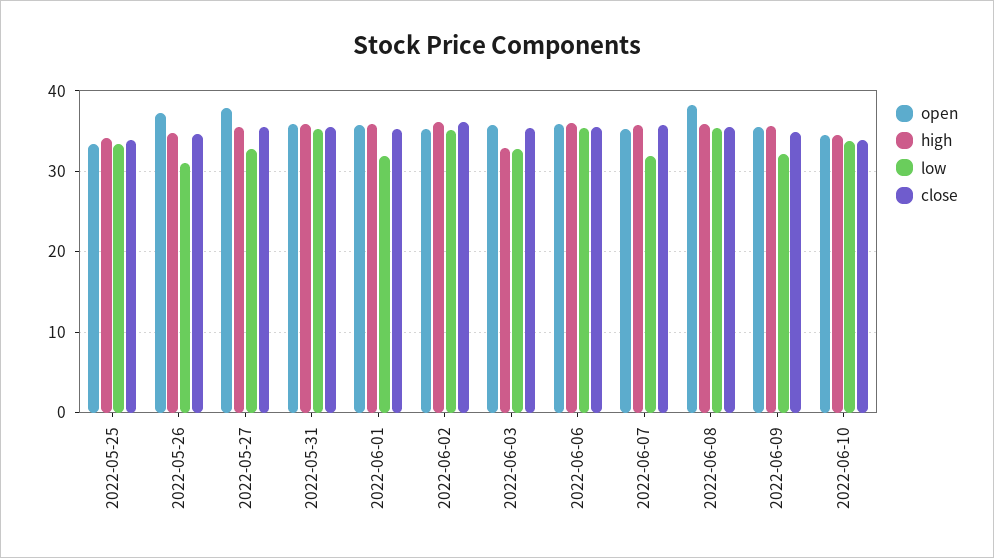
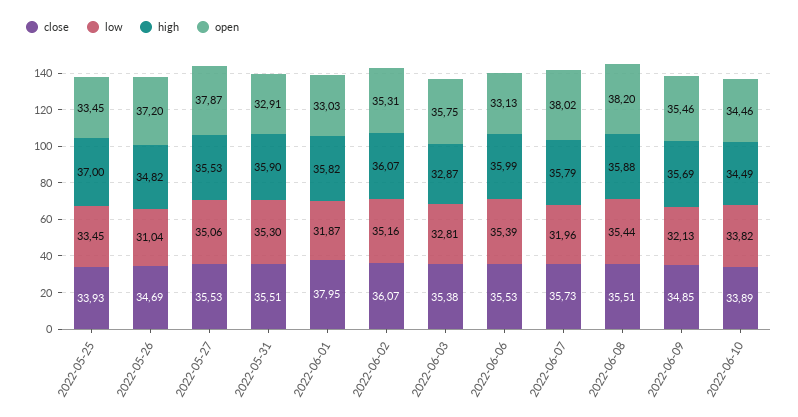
  {
    "open": {
      "2022-05-25": 33.45,
      "2022-05-26": 37.2,
      "2022-05-27": 37.87,
-     "2022-05-31": 36,
+     "2022-05-31": 32.91,
-     "2022-06-01": 36,
+     "2022-06-01": 33.03,
      "2022-06-02": 35.31,
      "2022-06-03": 35.75,
-     "2022-06-06": 36,
+     "2022-06-06": 33.13,
-     "2022-06-07": 35,
+     "2022-06-07": 38.02,
      "2022-06-08": 38.2,
      "2022-06-09": 35.46,
      "2022-06-10": 34.46
    },
    "high": {
-     "2022-05-25": 34,
+     "2022-05-25": 37,
      "2022-05-26": 34.82,
      "2022-05-27": 35.53,
      "2022-05-31": 35.9,
      "2022-06-01": 35.82,
      "2022-06-02": 36.07,
      "2022-06-03": 32.87,
      "2022-06-06": 35.99,
      "2022-06-07": 35.79,
      "2022-06-08": 35.88,
      "2022-06-09": 35.69,
      "2022-06-10": 34.49
    },
    "low": {
      "2022-05-25": 33.45,
      "2022-05-26": 31.04,
-     "2022-05-27": 33,
+     "2022-05-27": 35.06,
      "2022-05-31": 35.3,
      "2022-06-01": 31.87,
      "2022-06-02": 35.16,
      "2022-06-03": 32.81,
      "2022-06-06": 35.39,
      "2022-06-07": 31.96,
      "2022-06-08": 35.44,
      "2022-06-09": 32.13,
      "2022-06-10": 33.82
    },
    "close": {
      "2022-05-25": 33.93,
      "2022-05-26": 34.69,
      "2022-05-27": 35.53,
      "2022-05-31": 35.51,
-     "2022-06-01": 35,
+     "2022-06-01": 37.95,
      "2022-06-02": 36.07,
      "2022-06-03": 35.38,
      "2022-06-06": 35.53,
      "2022-06-07": 35.73,
      "2022-06-08": 35.51,
      "2022-06-09": 34.85,
      "2022-06-10": 33.89
    }
  }

